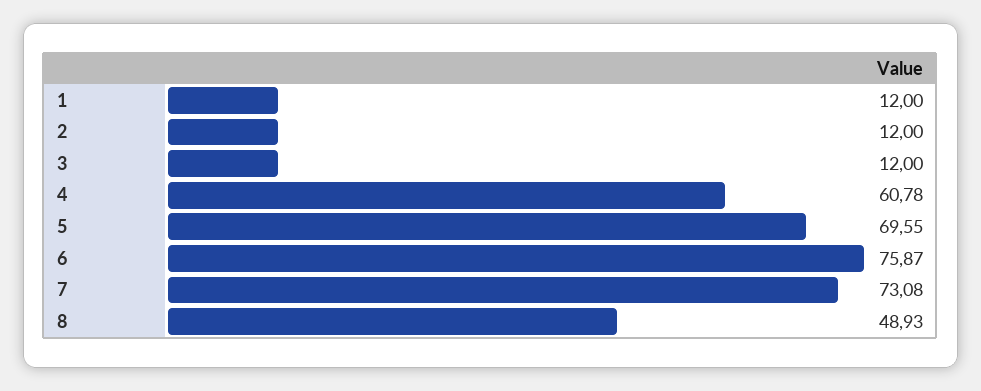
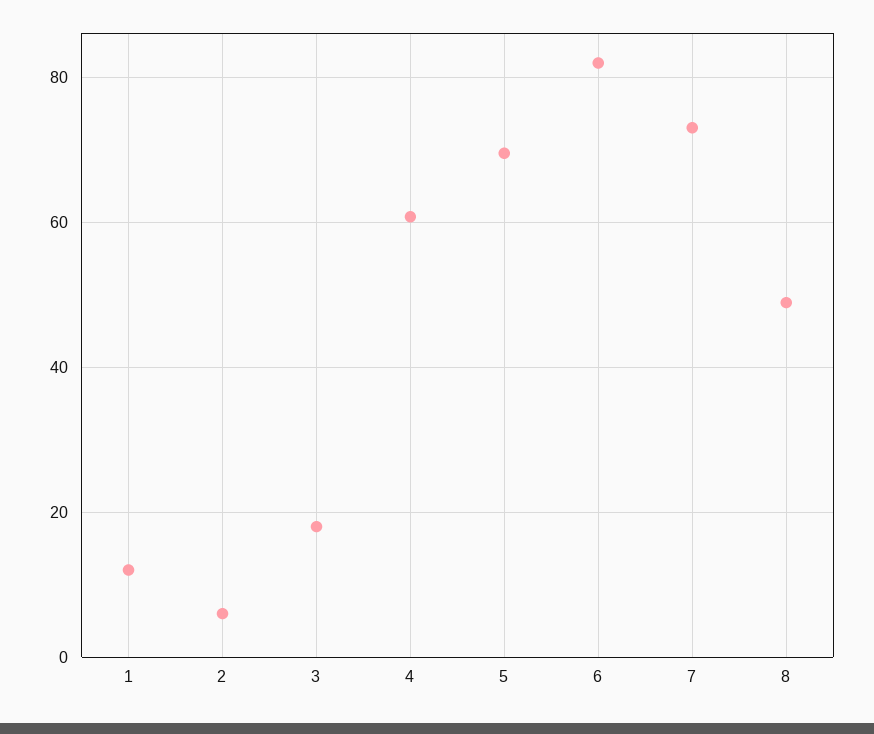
  {
    "1": 12,
-   "2": 12,
+   "2": 6,
-   "3": 12,
+   "3": 18,
    "4": 60.78,
    "5": 69.55,
-   "6": 75.87,
+   "6": 82,
    "7": 73.08,
    "8": 48.93
  }

